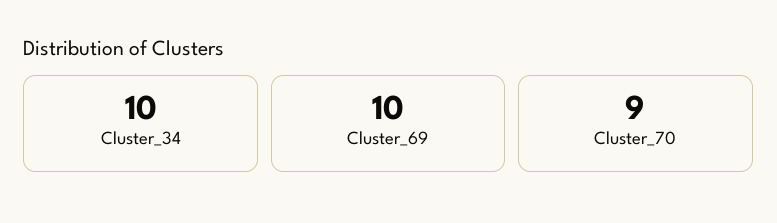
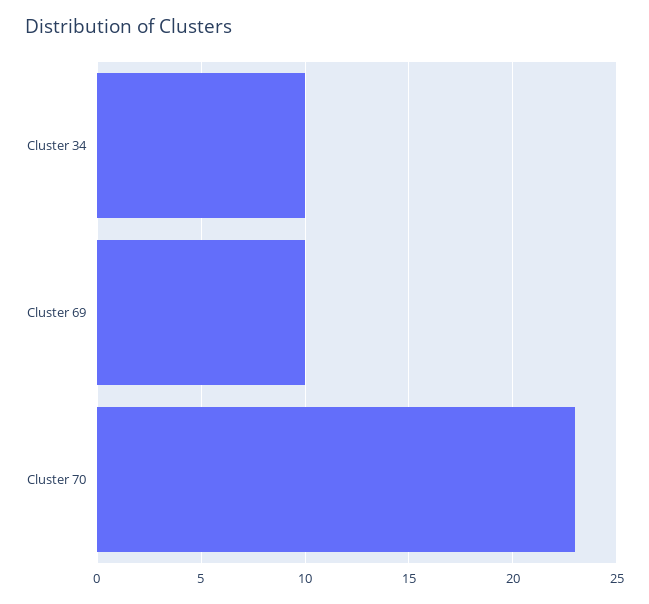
  {
    "Cluster_34": 10,
    "Cluster_69": 10,
-   "Cluster_70": 9
+   "Cluster_70": 23
  }

